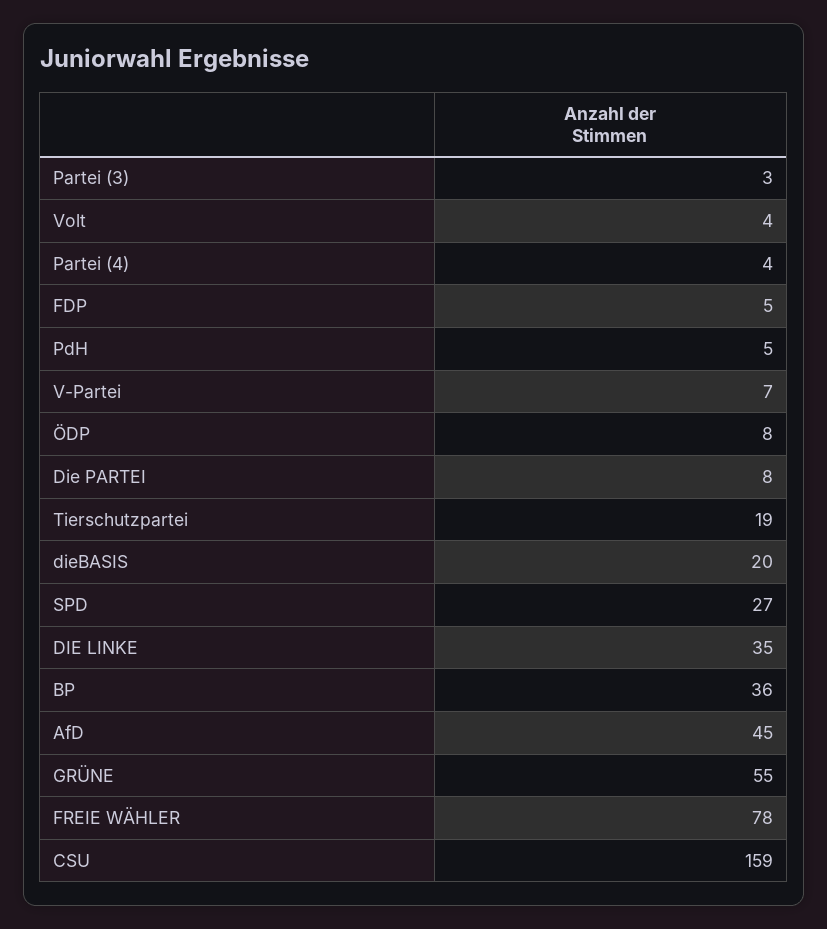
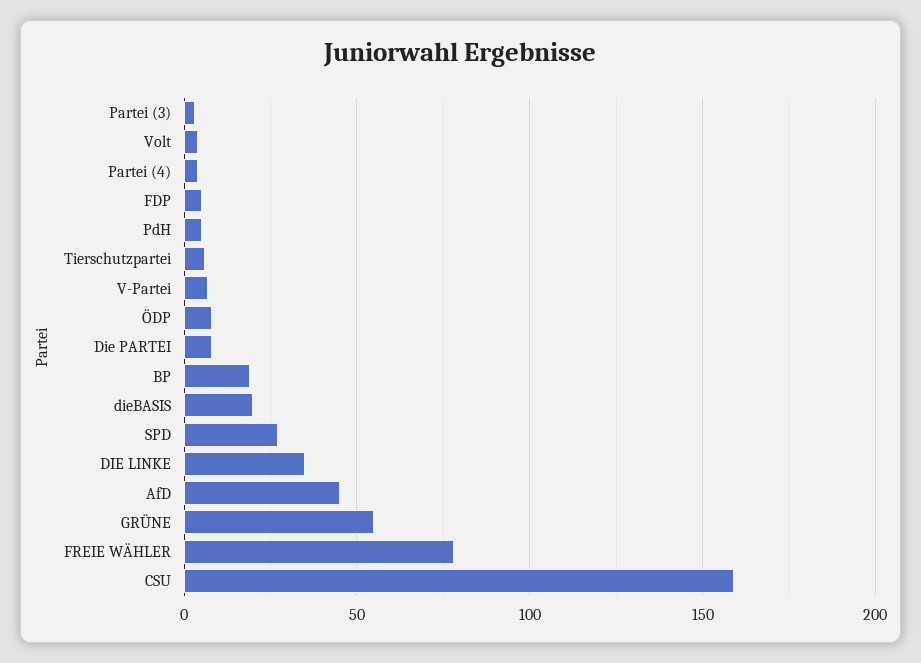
  {
    "Partei (3)": 3,
    "Volt": 4,
    "Partei (4)": 4,
    "FDP": 5,
    "PdH": 5,
    "V-Partei": 7,
    "ÖDP": 8,
    "Die PARTEI": 8,
-   "Tierschutzpartei": 19,
+   "Tierschutzpartei": 5,
    "dieBASIS": 20,
    "SPD": 27,
    "DIE LINKE": 35,
-   "BP": 36,
+   "BP": 20,
    "AfD": 45,
    "GRÜNE": 55,
    "FREIE WÄHLER": 78,
    "CSU": 159
  }

